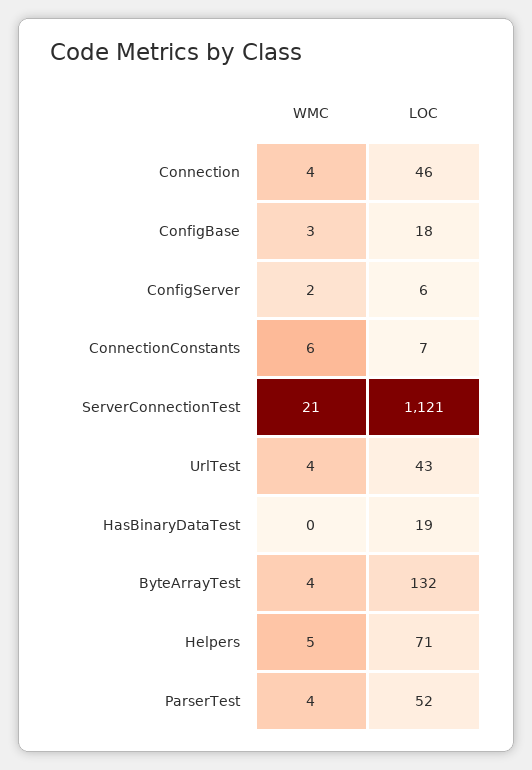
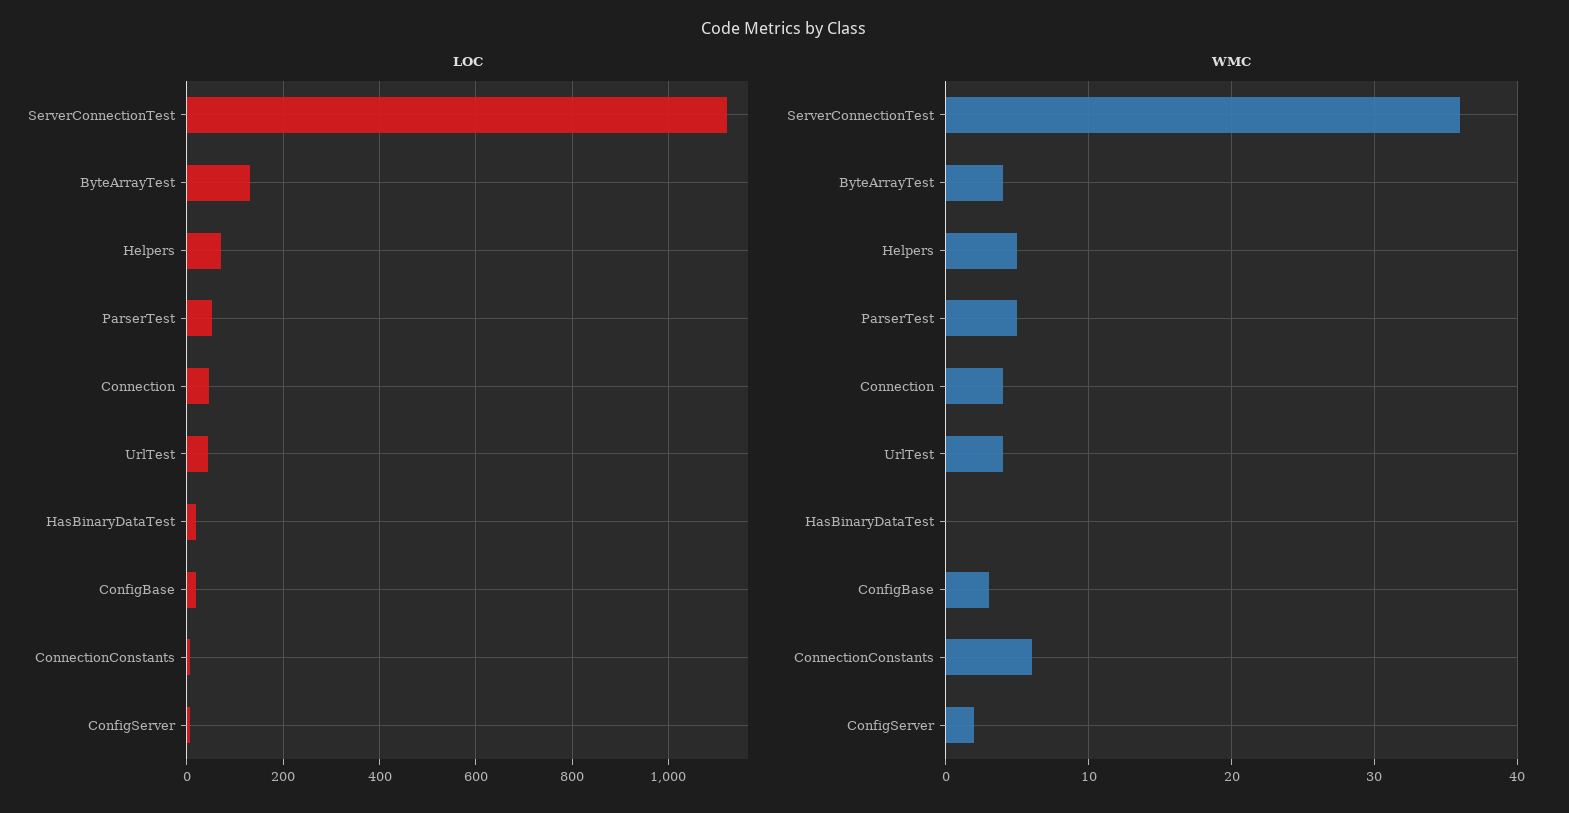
  {
    "WMC": {
      "Connection": 4,
      "ConfigBase": 3,
      "ConfigServer": 2,
      "ConnectionConstants": 6,
-     "ServerConnectionTest": 21,
+     "ServerConnectionTest": 36,
      "UrlTest": 4,
      "HasBinaryDataTest": 0,
      "ByteArrayTest": 4,
      "Helpers": 5,
-     "ParserTest": 4
+     "ParserTest": 5
    },
    "LOC": {
      "Connection": 46,
      "ConfigBase": 18,
      "ConfigServer": 6,
      "ConnectionConstants": 7,
      "ServerConnectionTest": 1121,
      "UrlTest": 43,
      "HasBinaryDataTest": 19,
      "ByteArrayTest": 132,
      "Helpers": 71,
      "ParserTest": 52
    }
  }

